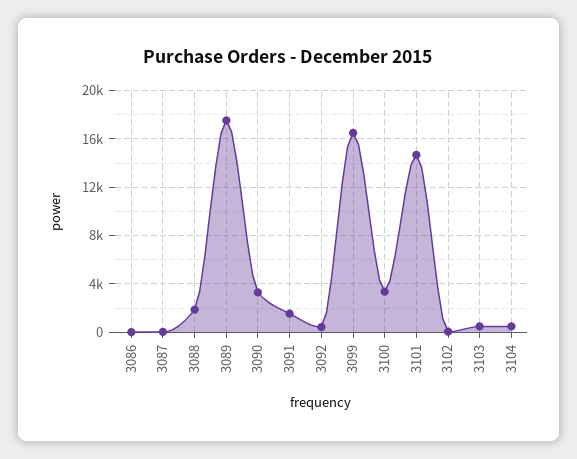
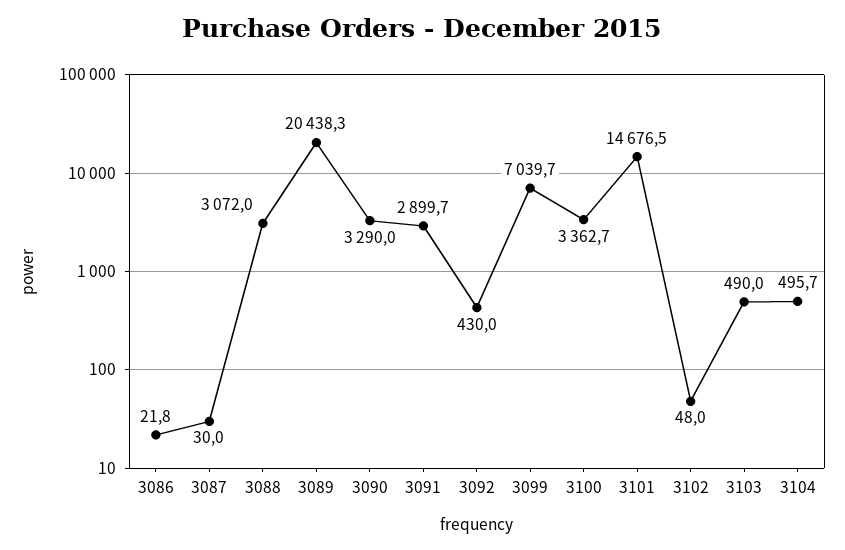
  {
    "3086": 21.8,
    "3087": 30,
-   "3088": 2000,
+   "3088": 3072,
-   "3089": 17500,
+   "3089": 20438.3,
    "3090": 3290,
-   "3091": 1500,
+   "3091": 2899.7,
    "3092": 430,
-   "3099": 16500,
+   "3099": 7039.7,
    "3100": 3362.7,
    "3101": 14676.5,
    "3102": 48,
    "3103": 490,
    "3104": 495.7
  }

